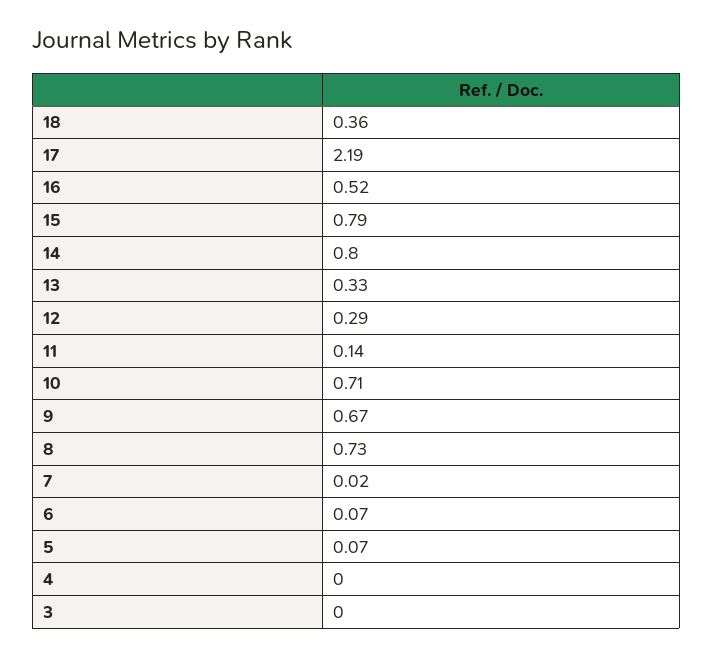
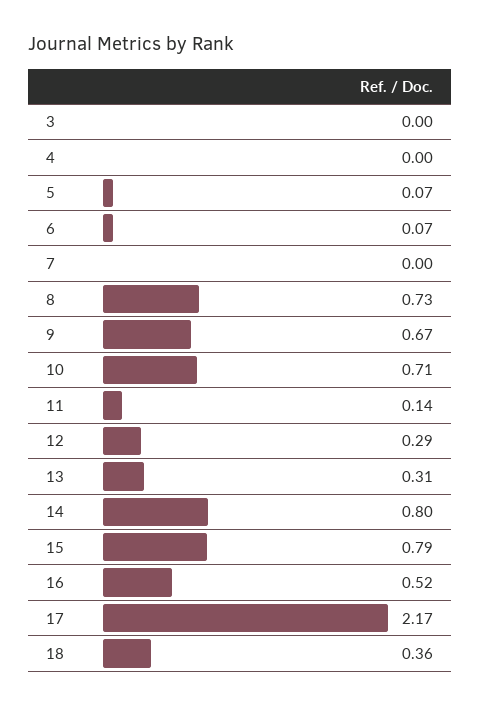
  {
    "18": 0.36,
-   "17": 2.19,
+   "17": 2.17,
    "16": 0.52,
    "15": 0.79,
    "14": 0.8,
-   "13": 0.33,
+   "13": 0.31,
    "12": 0.29,
    "11": 0.14,
    "10": 0.71,
    "9": 0.67,
    "8": 0.73,
-   "7": 0.02,
+   "7": 0,
    "6": 0.07,
    "5": 0.07,
    "4": 0,
    "3": 0
  }

